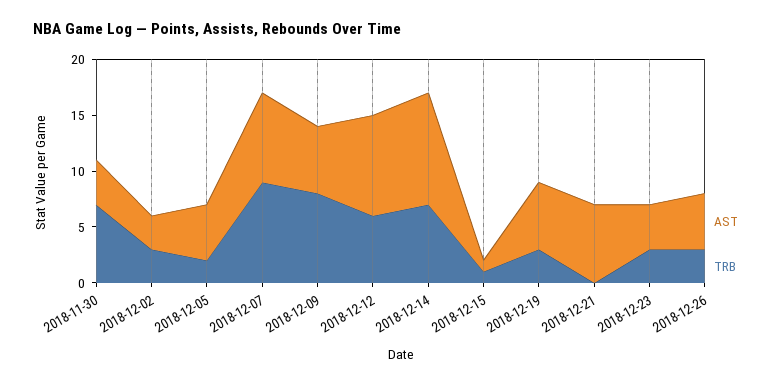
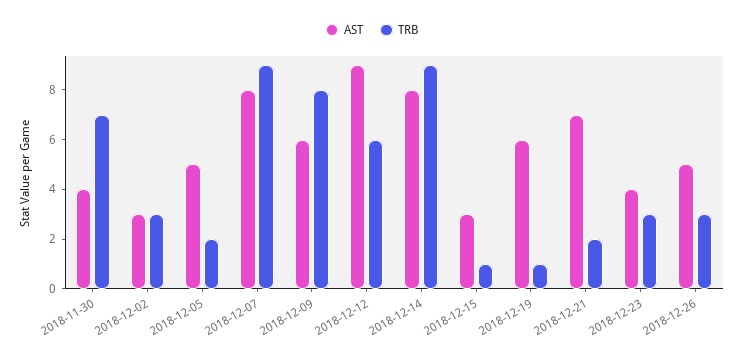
  {
    "AST": {
      "2018-11-30": 4,
      "2018-12-02": 3,
      "2018-12-05": 5,
      "2018-12-07": 8,
      "2018-12-09": 6,
      "2018-12-12": 9,
-     "2018-12-14": 10,
+     "2018-12-14": 8,
-     "2018-12-15": 1,
+     "2018-12-15": 3,
      "2018-12-19": 6,
      "2018-12-21": 7,
      "2018-12-23": 4,
      "2018-12-26": 5
    },
    "TRB": {
      "2018-11-30": 7,
      "2018-12-02": 3,
      "2018-12-05": 2,
      "2018-12-07": 9,
      "2018-12-09": 8,
      "2018-12-12": 6,
-     "2018-12-14": 7,
+     "2018-12-14": 9,
      "2018-12-15": 1,
-     "2018-12-19": 3,
+     "2018-12-19": 1,
-     "2018-12-21": 0,
+     "2018-12-21": 2,
      "2018-12-23": 3,
      "2018-12-26": 3
    }
  }

